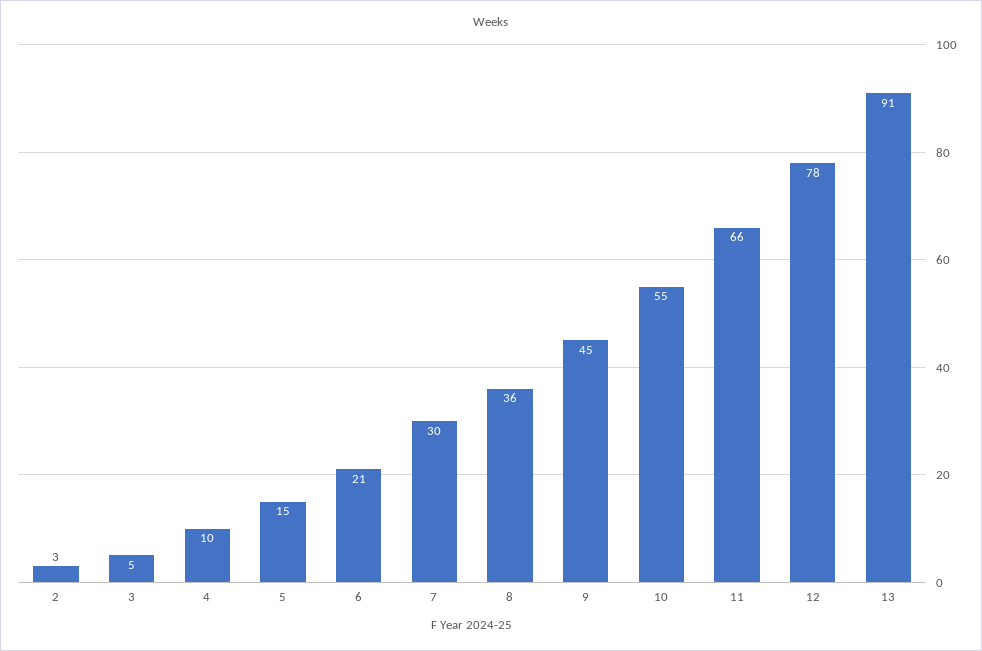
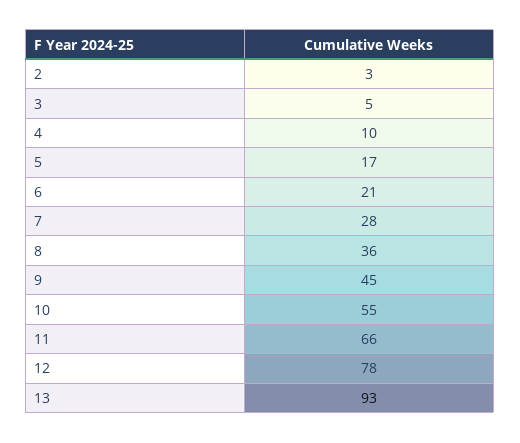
  {
    "2": 3,
    "3": 5,
    "4": 10,
-   "5": 15,
+   "5": 17,
    "6": 21,
-   "7": 30,
+   "7": 28,
    "8": 36,
    "9": 45,
    "10": 55,
    "11": 66,
    "12": 78,
-   "13": 91
+   "13": 93
  }

